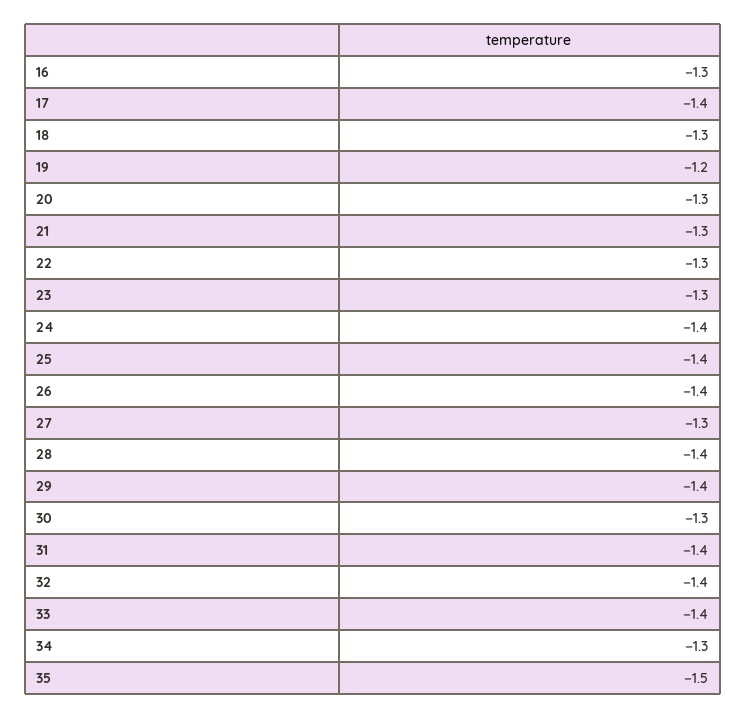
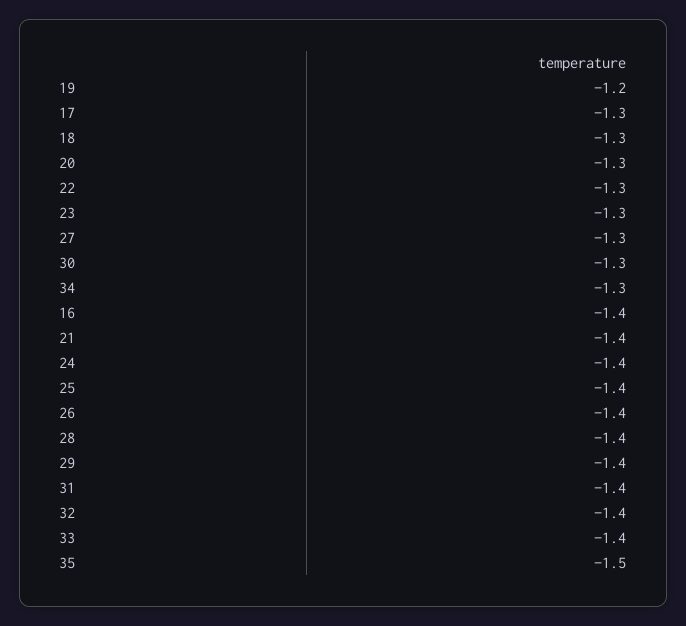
  {
-   "16": -1.3,
+   "16": -1.4,
-   "17": -1.4,
+   "17": -1.3,
    "18": -1.3,
    "19": -1.2,
    "20": -1.3,
-   "21": -1.3,
+   "21": -1.4,
    "22": -1.3,
    "23": -1.3,
    "24": -1.4,
    "25": -1.4,
    "26": -1.4,
    "27": -1.3,
    "28": -1.4,
    "29": -1.4,
    "30": -1.3,
    "31": -1.4,
    "32": -1.4,
    "33": -1.4,
    "34": -1.3,
    "35": -1.5
  }

